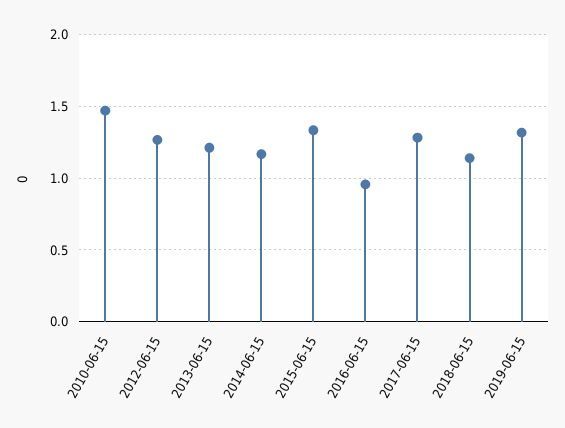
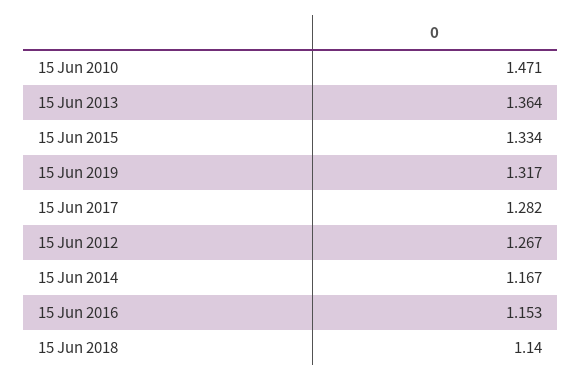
  {
    "2010-06-15": 1.471,
    "2012-06-15": 1.267,
-   "2013-06-15": 1.2,
+   "2013-06-15": 1.364,
    "2014-06-15": 1.167,
    "2015-06-15": 1.334,
-   "2016-06-15": 0.95,
+   "2016-06-15": 1.153,
    "2017-06-15": 1.282,
    "2018-06-15": 1.14,
    "2019-06-15": 1.317
  }

